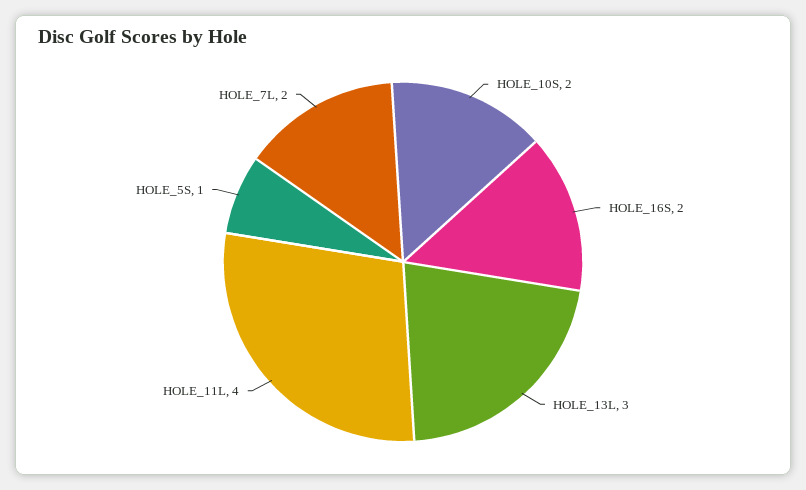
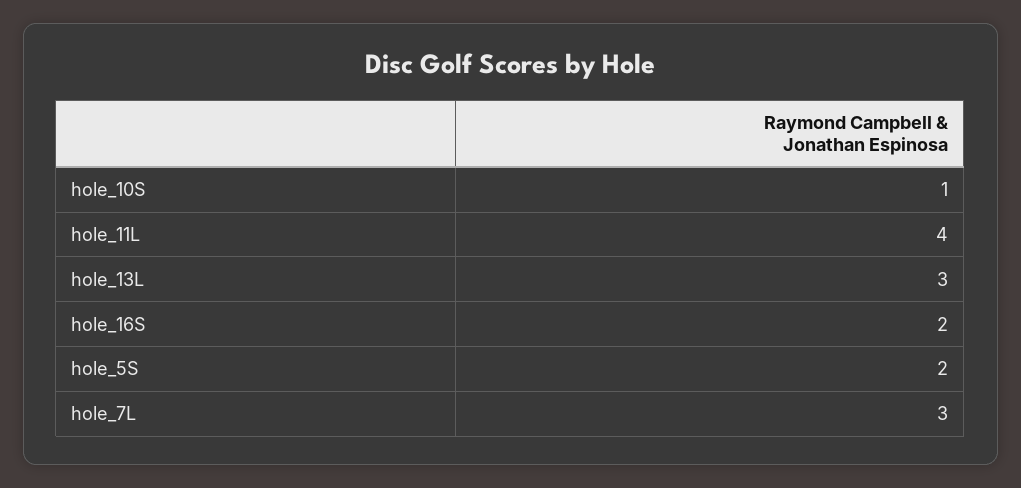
  {
-   "HOLE_10S": 2,
+   "HOLE_10S": 1,
    "HOLE_16S": 2,
    "HOLE_13L": 3,
    "HOLE_11L": 4,
-   "HOLE_5S": 1,
+   "HOLE_5S": 2,
-   "HOLE_7L": 2
+   "HOLE_7L": 3
  }

